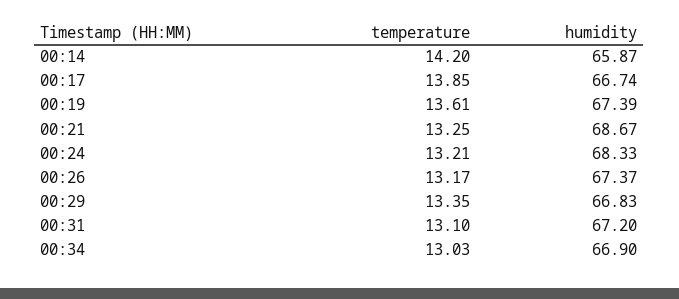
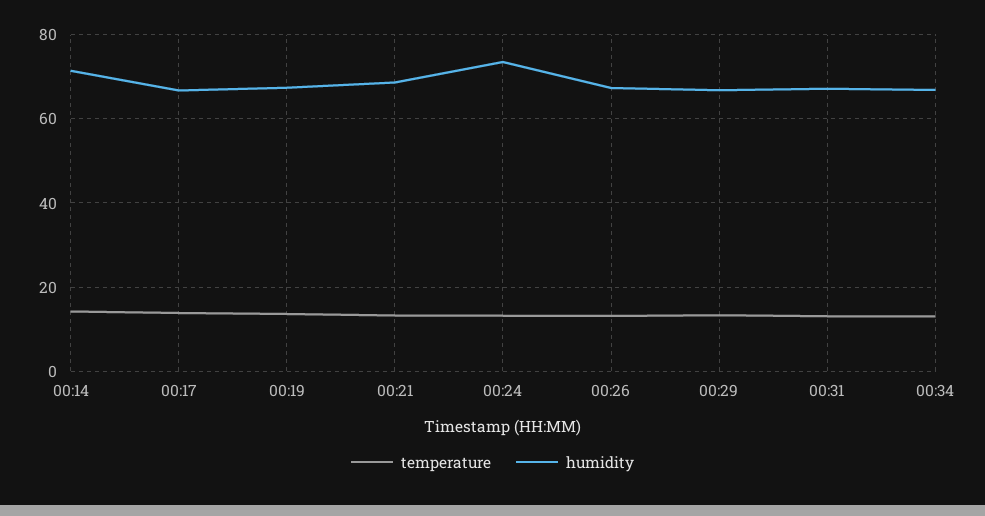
  {
    "temperature": {
      "00:14": 14.2,
      "00:17": 13.85,
      "00:19": 13.61,
      "00:21": 13.25,
      "00:24": 13.21,
      "00:26": 13.17,
      "00:29": 13.35,
      "00:31": 13.1,
      "00:34": 13.03
    },
    "humidity": {
-     "00:14": 65.87,
+     "00:14": 72,
      "00:17": 66.74,
      "00:19": 67.39,
      "00:21": 68.67,
-     "00:24": 68.33,
+     "00:24": 74,
      "00:26": 67.37,
      "00:29": 66.83,
      "00:31": 67.2,
      "00:34": 66.9
    }
  }

